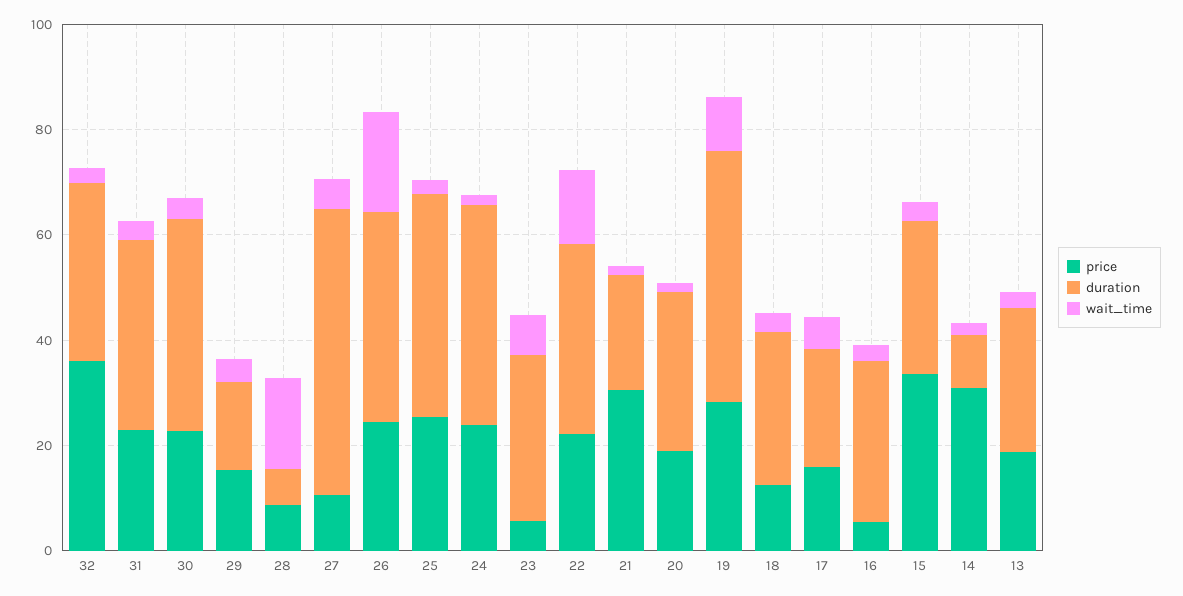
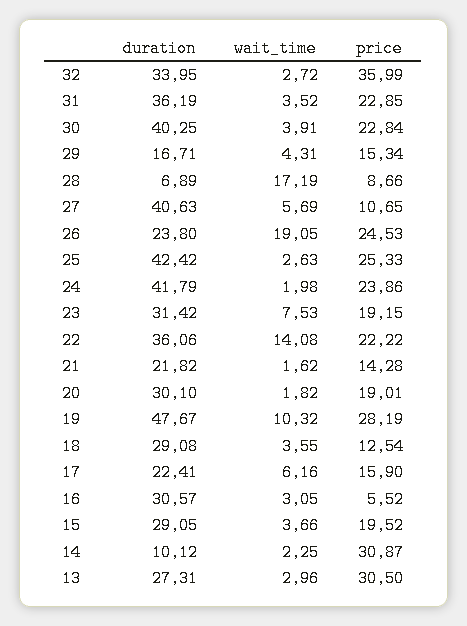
  {
    "price": {
      "32": 35.99,
      "31": 22.85,
      "30": 22.84,
      "29": 15.34,
      "28": 8.66,
      "27": 10.65,
      "26": 24.53,
      "25": 25.33,
      "24": 23.86,
-     "23": 5,
+     "23": 19.15,
      "22": 22.22,
-     "21": 30,
+     "21": 14.28,
      "20": 19.01,
      "19": 28.19,
      "18": 12.54,
      "17": 15.9,
      "16": 5.52,
-     "15": 35,
+     "15": 19.52,
      "14": 30.87,
-     "13": 20
+     "13": 30.5
    },
    "duration": {
      "32": 33.95,
      "31": 36.19,
      "30": 40.25,
      "29": 16.71,
      "28": 6.89,
-     "27": 55,
+     "27": 40.63,
-     "26": 40,
+     "26": 23.8,
      "25": 42.42,
      "24": 41.79,
      "23": 31.42,
      "22": 36.06,
      "21": 21.82,
      "20": 30.1,
      "19": 47.67,
      "18": 29.08,
      "17": 22.41,
      "16": 30.57,
      "15": 29.05,
      "14": 10.12,
      "13": 27.31
    },
    "wait_time": {
      "32": 2.72,
      "31": 3.52,
      "30": 3.91,
      "29": 4.31,
      "28": 17.19,
      "27": 5.69,
      "26": 19.05,
      "25": 2.63,
      "24": 1.98,
      "23": 7.53,
      "22": 14.08,
      "21": 1.62,
      "20": 1.82,
      "19": 10.32,
      "18": 3.55,
      "17": 6.16,
      "16": 3.05,
      "15": 3.66,
      "14": 2.25,
      "13": 2.96
    }
  }

